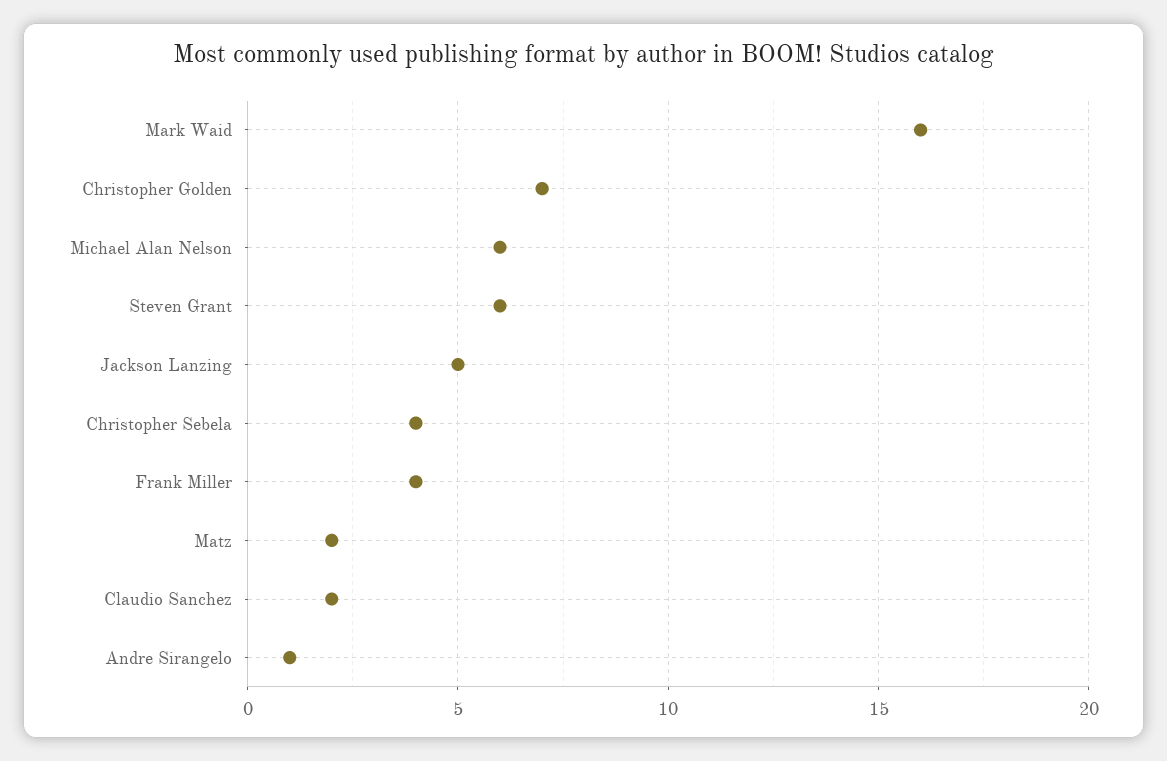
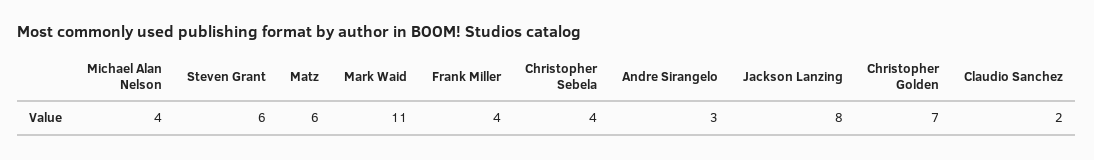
  {
-   "Mark Waid": 16,
+   "Mark Waid": 11,
    "Christopher Golden": 7,
-   "Michael Alan Nelson": 6,
+   "Michael Alan Nelson": 4,
    "Steven Grant": 6,
-   "Jackson Lanzing": 5,
+   "Jackson Lanzing": 8,
    "Christopher Sebela": 4,
    "Frank Miller": 4,
-   "Matz": 2,
+   "Matz": 6,
    "Claudio Sanchez": 2,
-   "Andre Sirangelo": 1
+   "Andre Sirangelo": 3
  }

